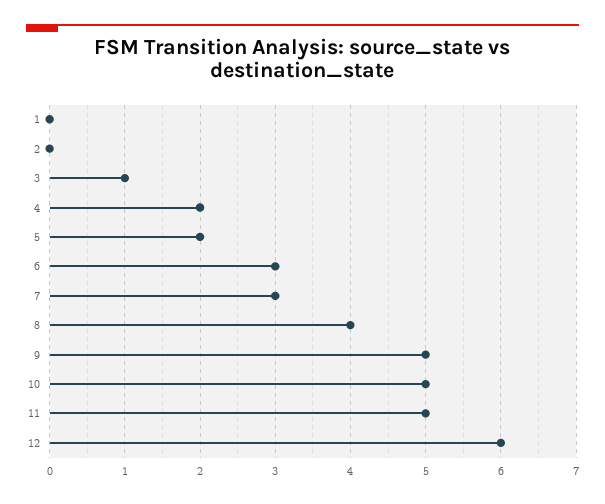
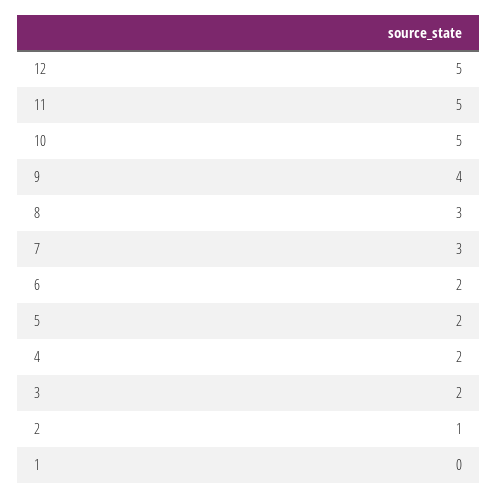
  {
    "1": 0,
-   "2": 0,
+   "2": 1,
-   "3": 1,
+   "3": 2,
    "4": 2,
    "5": 2,
-   "6": 3,
+   "6": 2,
    "7": 3,
-   "8": 4,
+   "8": 3,
-   "9": 5,
+   "9": 4,
    "10": 5,
    "11": 5,
-   "12": 6
+   "12": 5
  }

